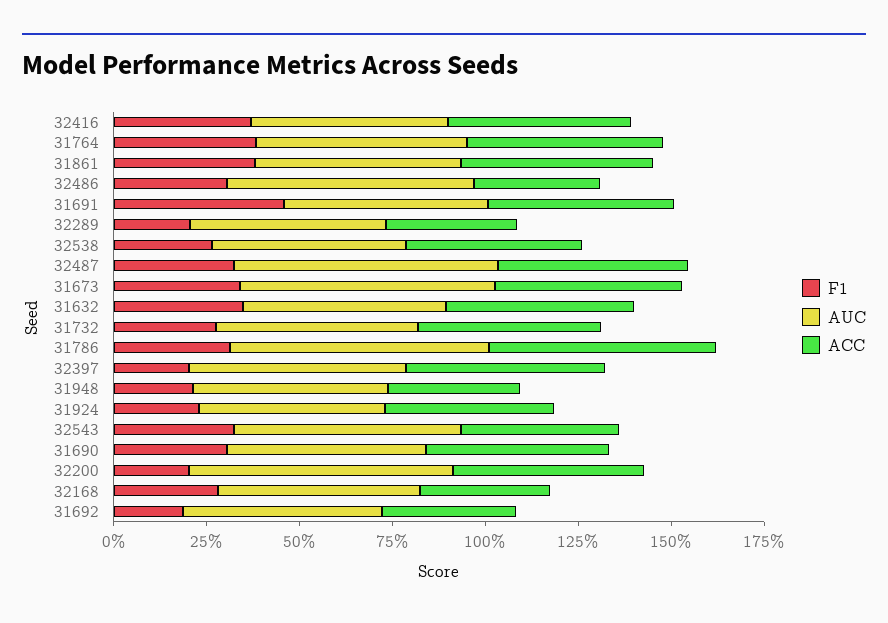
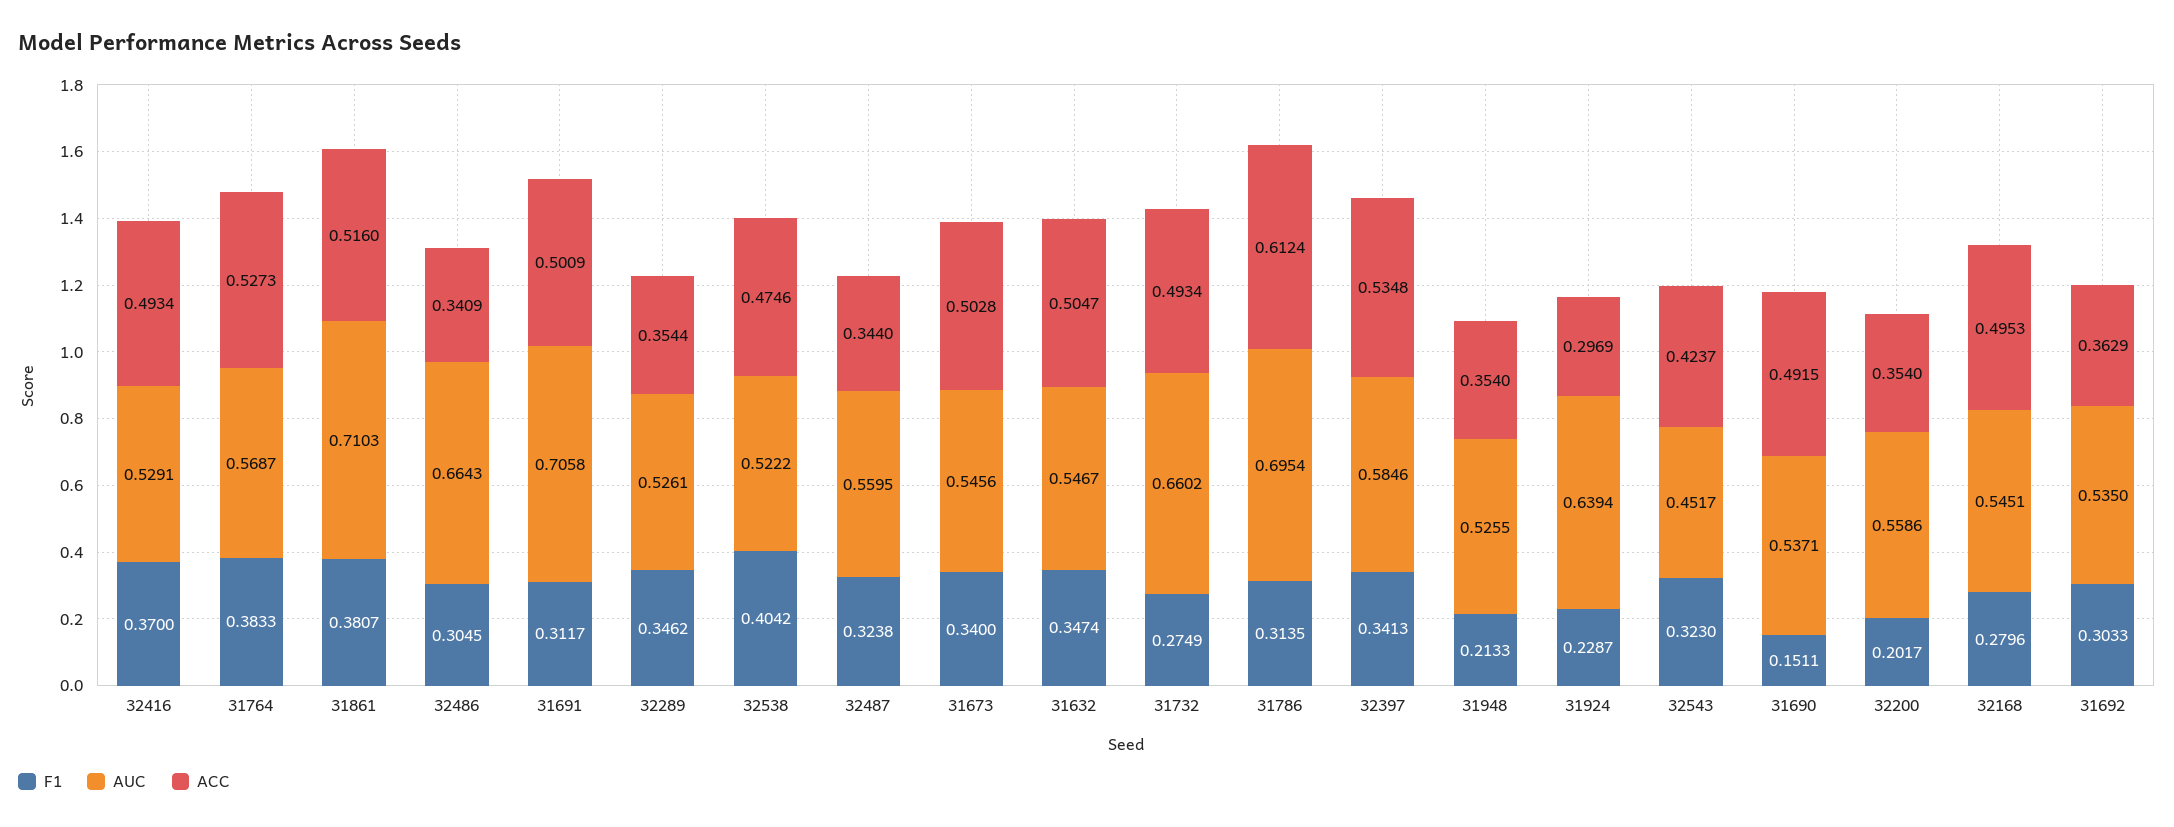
  {
    "F1": {
      "32416": 0.37,
      "31764": 0.3833,
      "31861": 0.3807,
      "32486": 0.3045,
-     "31691": 0.45,
+     "31691": 0.3117,
-     "32289": 0.2,
+     "32289": 0.3462,
-     "32538": 0.25,
+     "32538": 0.4042,
      "32487": 0.3238,
      "31673": 0.34,
      "31632": 0.3474,
      "31732": 0.2749,
      "31786": 0.3135,
-     "32397": 0.2,
+     "32397": 0.3413,
      "31948": 0.2133,
      "31924": 0.2287,
      "32543": 0.323,
-     "31690": 0.3,
+     "31690": 0.1511,
      "32200": 0.2017,
      "32168": 0.2796,
-     "31692": 0.2
+     "31692": 0.3033
    },
    "AUC": {
      "32416": 0.5291,
      "31764": 0.5687,
-     "31861": 0.55,
+     "31861": 0.7103,
      "32486": 0.6643,
-     "31691": 0.55,
+     "31691": 0.7058,
      "32289": 0.5261,
      "32538": 0.5222,
-     "32487": 0.7,
+     "32487": 0.5595,
-     "31673": 0.7,
+     "31673": 0.5456,
      "31632": 0.5467,
-     "31732": 0.55,
+     "31732": 0.6602,
      "31786": 0.6954,
      "32397": 0.5846,
      "31948": 0.5255,
-     "31924": 0.5,
+     "31924": 0.6394,
-     "32543": 0.6,
+     "32543": 0.4517,
      "31690": 0.5371,
-     "32200": 0.7,
+     "32200": 0.5586,
      "32168": 0.5451,
      "31692": 0.535
    },
    "ACC": {
      "32416": 0.4934,
      "31764": 0.5273,
      "31861": 0.516,
      "32486": 0.3409,
      "31691": 0.5009,
      "32289": 0.3544,
      "32538": 0.4746,
-     "32487": 0.5,
+     "32487": 0.344,
      "31673": 0.5028,
      "31632": 0.5047,
      "31732": 0.4934,
      "31786": 0.6124,
      "32397": 0.5348,
      "31948": 0.354,
-     "31924": 0.45,
+     "31924": 0.2969,
      "32543": 0.4237,
      "31690": 0.4915,
-     "32200": 0.5,
+     "32200": 0.354,
-     "32168": 0.35,
+     "32168": 0.4953,
      "31692": 0.3629
    }
  }

